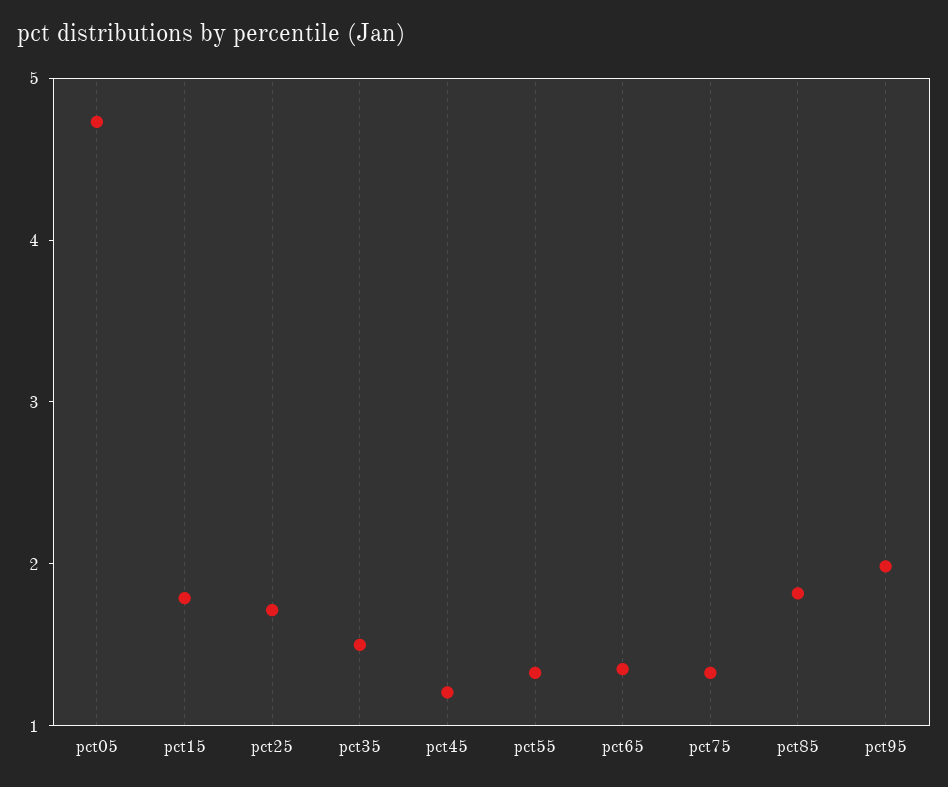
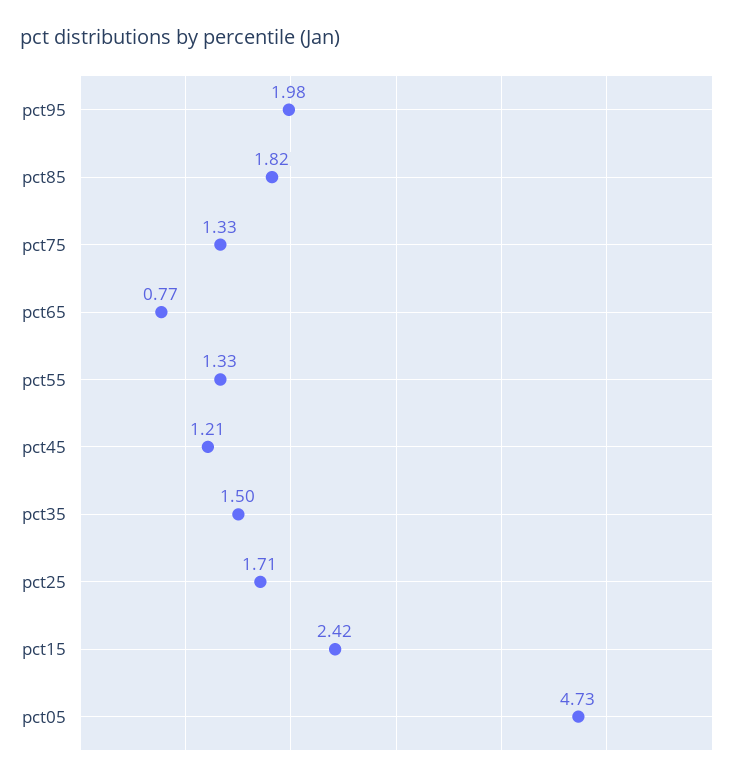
  {
    "pct05": 4.73,
-   "pct15": 1.8,
+   "pct15": 2.42,
    "pct25": 1.71,
    "pct35": 1.5,
    "pct45": 1.21,
    "pct55": 1.33,
-   "pct65": 1.4,
+   "pct65": 0.77,
    "pct75": 1.33,
    "pct85": 1.82,
    "pct95": 1.98
  }

